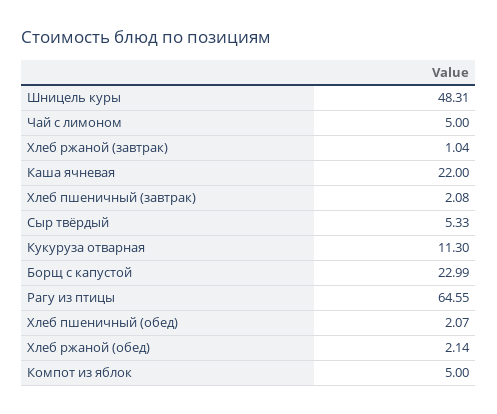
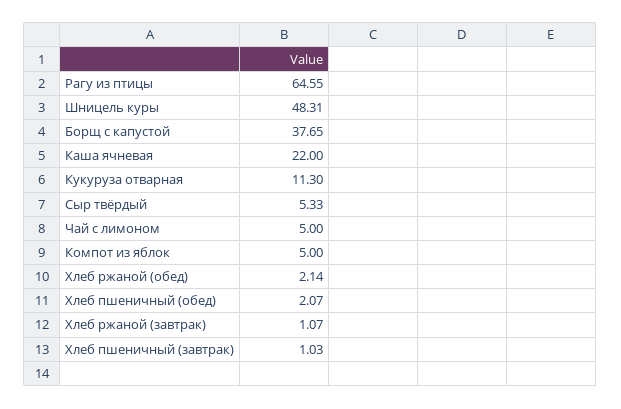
  {
    "Шницель куры": 48.31,
    "Чай с лимоном": 5,
-   "Хлеб ржаной (завтрак)": 1.04,
+   "Хлеб ржаной (завтрак)": 1.07,
    "Каша ячневая": 22,
-   "Хлеб пшеничный (завтрак)": 2.08,
+   "Хлеб пшеничный (завтрак)": 1.03,
    "Сыр твёрдый": 5.33,
    "Кукуруза отварная": 11.3,
-   "Борщ с капустой": 22.99,
+   "Борщ с капустой": 37.65,
    "Рагу из птицы": 64.55,
    "Хлеб пшеничный (обед)": 2.07,
    "Хлеб ржаной (обед)": 2.14,
    "Компот из яблок": 5
  }

